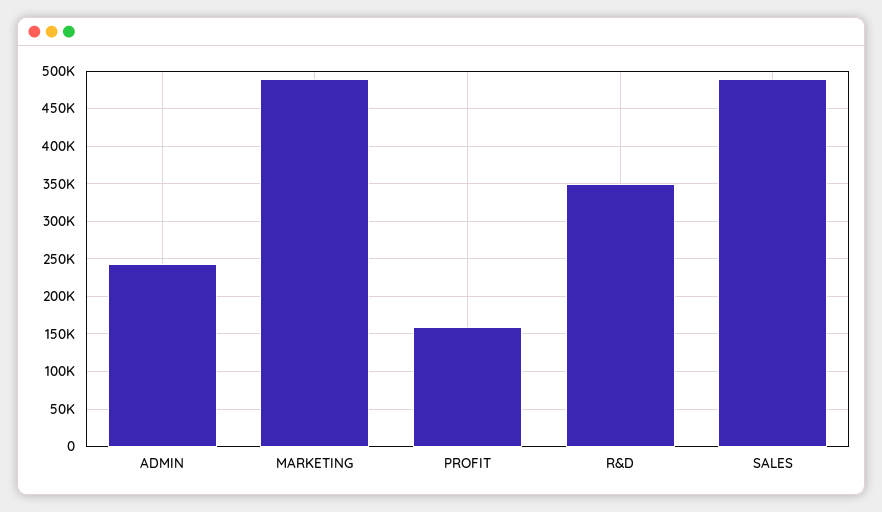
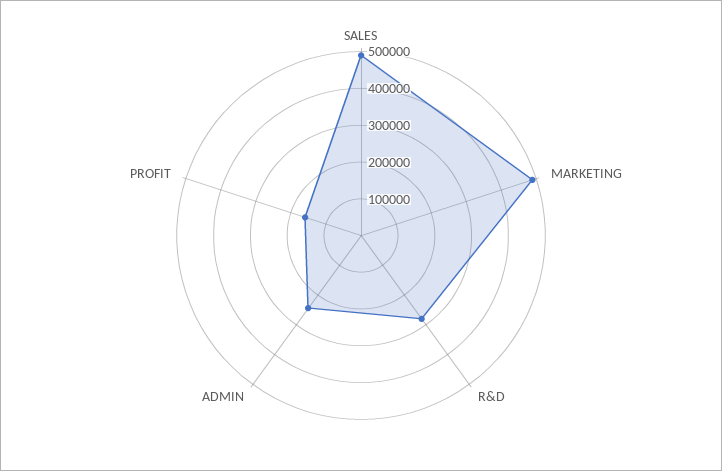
  {
    "ADMIN": 240000,
    "MARKETING": 490000,
    "PROFIT": 160000,
-   "R&D": 350000,
+   "R&D": 275000,
    "SALES": 490000
  }

